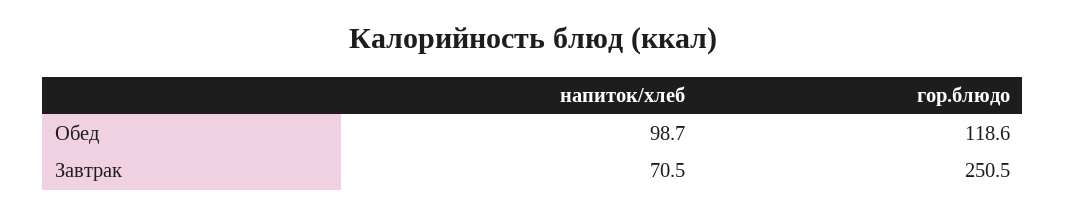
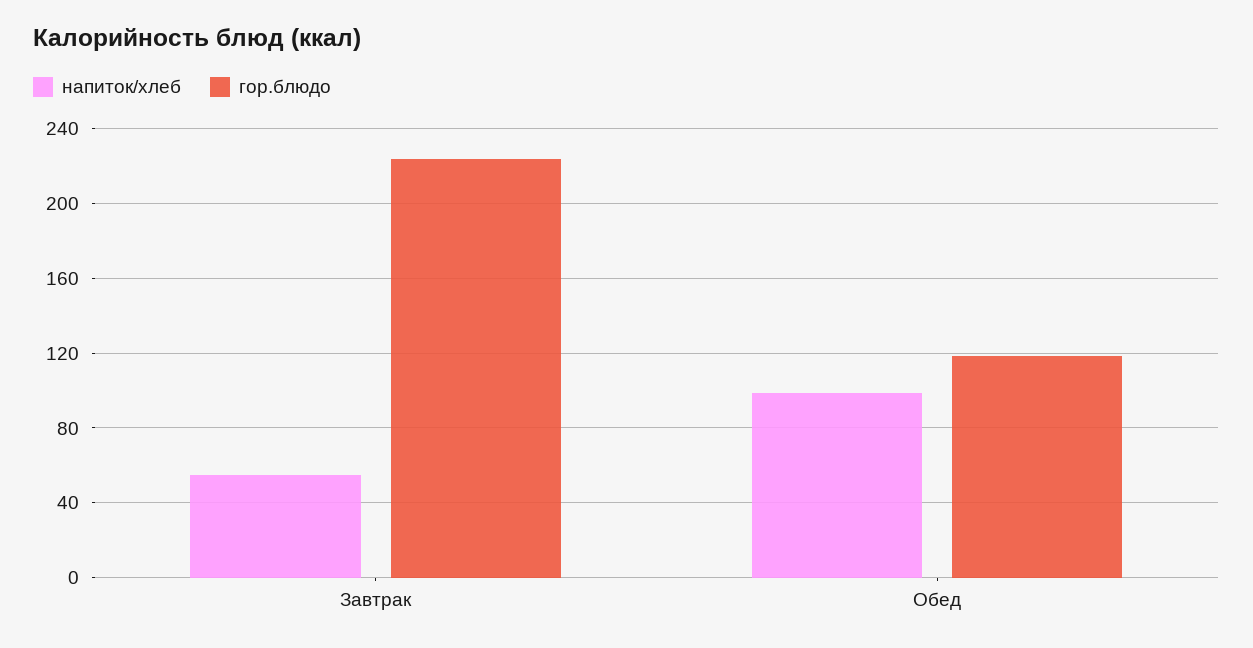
  {
    "напиток/хлеб": {
      "Обед": 98.7,
-     "Завтрак": 70.5
+     "Завтрак": 55
    },
    "гор.блюдо": {
      "Обед": 118.6,
-     "Завтрак": 250.5
+     "Завтрак": 225
    }
  }

